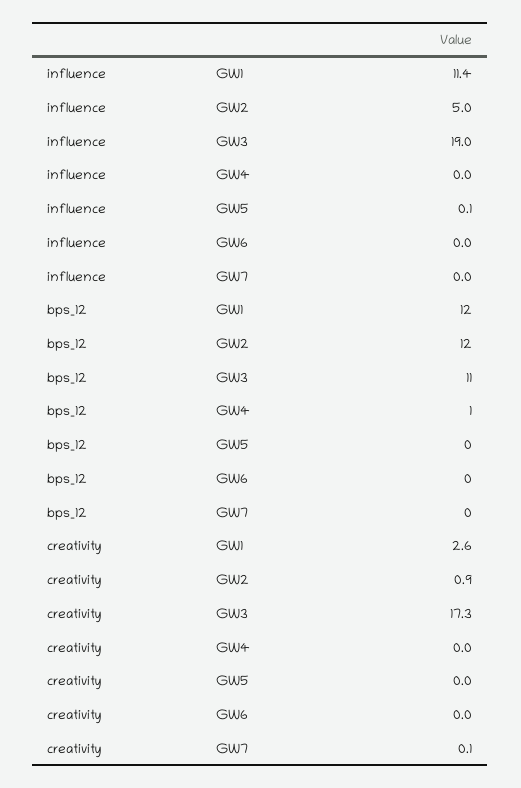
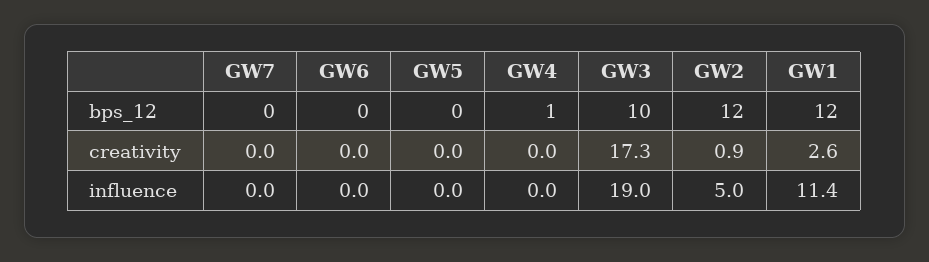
  {
    "influence": {
      "GW1": 11.4,
      "GW2": 5,
      "GW3": 19,
      "GW4": 0,
-     "GW5": 0.1,
+     "GW5": 0,
      "GW6": 0,
      "GW7": 0
    },
    "bps_12": {
      "GW1": 12,
      "GW2": 12,
-     "GW3": 11,
+     "GW3": 10,
      "GW4": 1,
      "GW5": 0,
      "GW6": 0,
      "GW7": 0
    },
    "creativity": {
      "GW1": 2.6,
      "GW2": 0.9,
      "GW3": 17.3,
      "GW4": 0,
      "GW5": 0,
      "GW6": 0,
-     "GW7": 0.1
+     "GW7": 0
    }
  }

